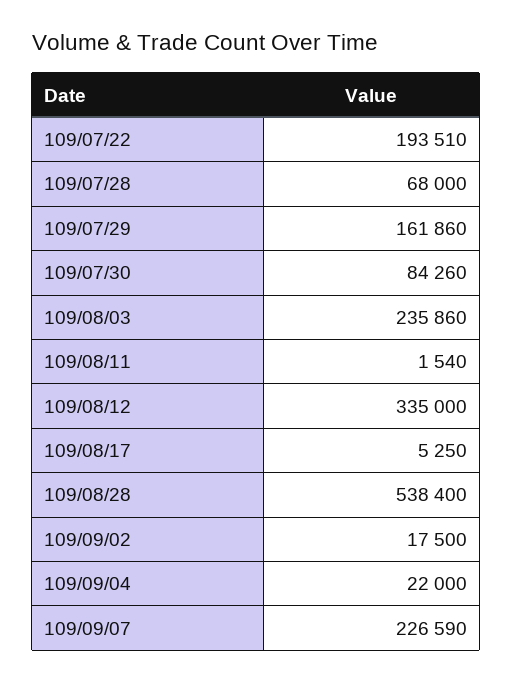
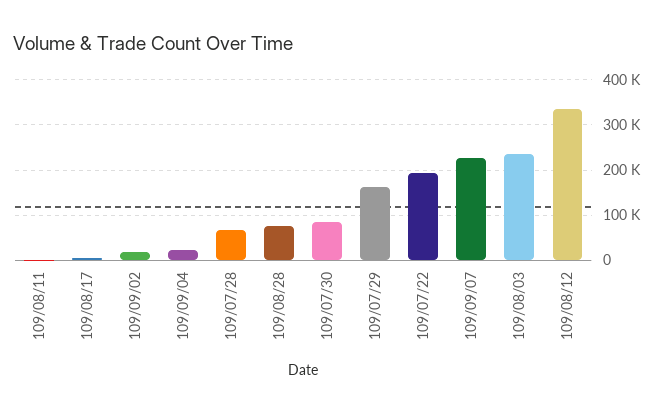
  {
    "109/07/22": 193510,
    "109/07/28": 68000,
    "109/07/29": 161860,
    "109/07/30": 84260,
    "109/08/03": 235860,
    "109/08/11": 1540,
    "109/08/12": 335000,
    "109/08/17": 5250,
-   "109/08/28": 538400,
+   "109/08/28": 80000,
    "109/09/02": 17500,
    "109/09/04": 22000,
    "109/09/07": 226590
  }

